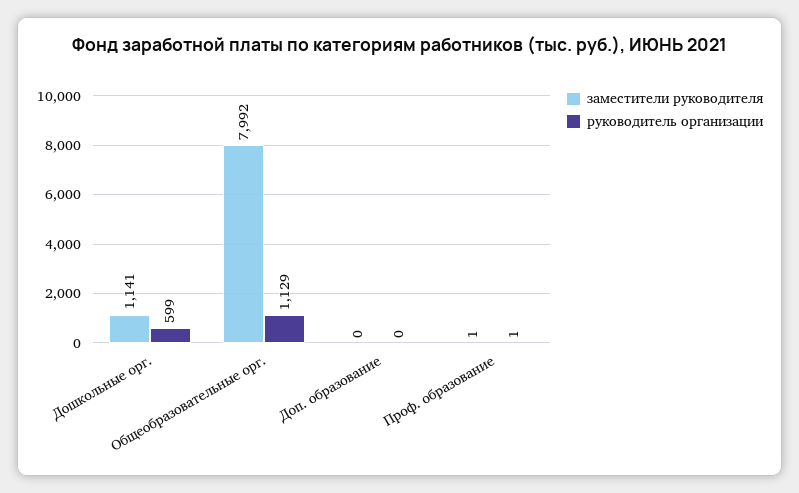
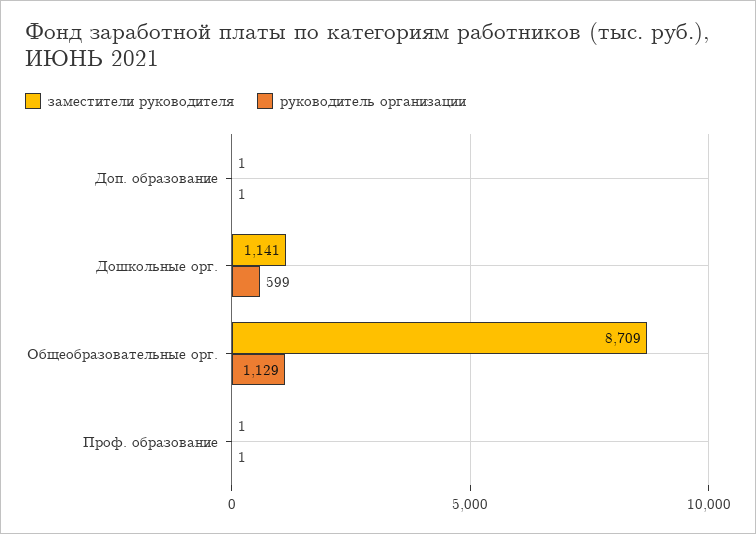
  {
    "заместители руководителя": {
      "Дошкольные орг.": 1141,
-     "Общеобразовательные орг.": 7992,
+     "Общеобразовательные орг.": 8709,
-     "Доп. образование": 0,
+     "Доп. образование": 1,
      "Проф. образование": 1
    },
    "руководитель организации": {
      "Дошкольные орг.": 599,
      "Общеобразовательные орг.": 1129,
-     "Доп. образование": 0,
+     "Доп. образование": 1,
      "Проф. образование": 1
    }
  }

